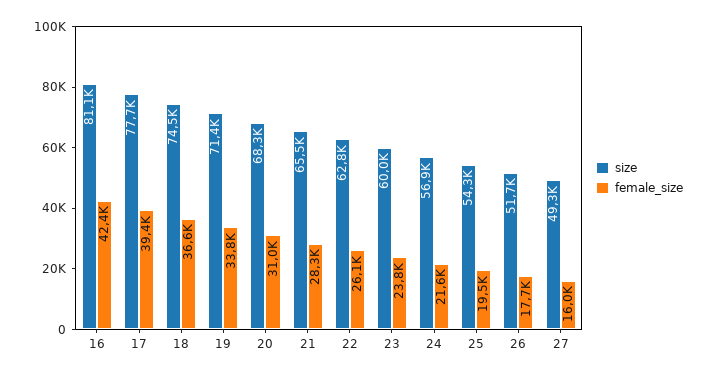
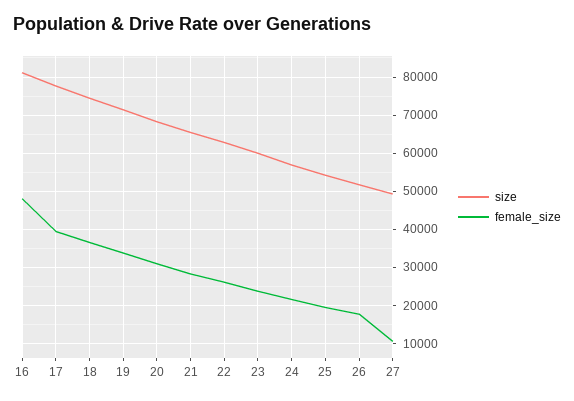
  {
    "size": {
      "16": 81100,
      "17": 77700,
      "18": 74500,
      "19": 71400,
      "20": 68300,
      "21": 65500,
      "22": 62800,
      "23": 60000,
      "24": 56900,
      "25": 54300,
      "26": 51700,
      "27": 49300
    },
    "female_size": {
-     "16": 42400,
+     "16": 48000,
      "17": 39400,
      "18": 36600,
      "19": 33800,
      "20": 31000,
      "21": 28300,
      "22": 26100,
      "23": 23800,
      "24": 21600,
      "25": 19500,
      "26": 17700,
-     "27": 16000
+     "27": 10000
    }
  }

